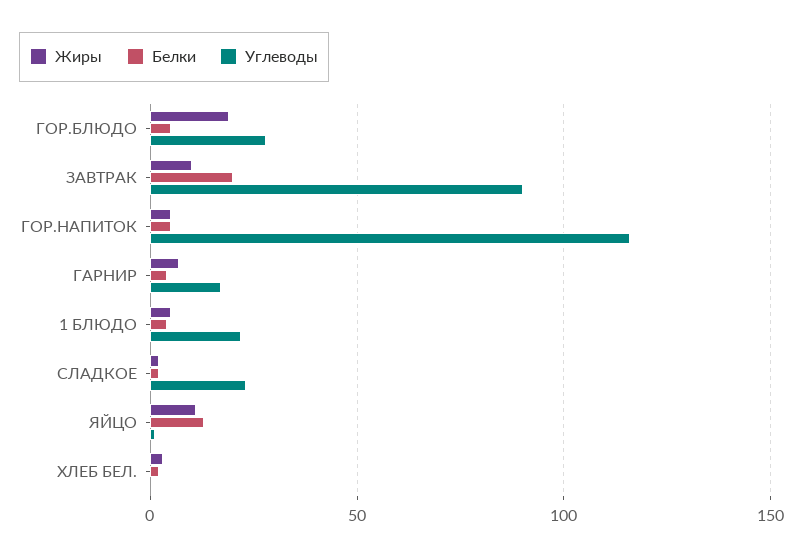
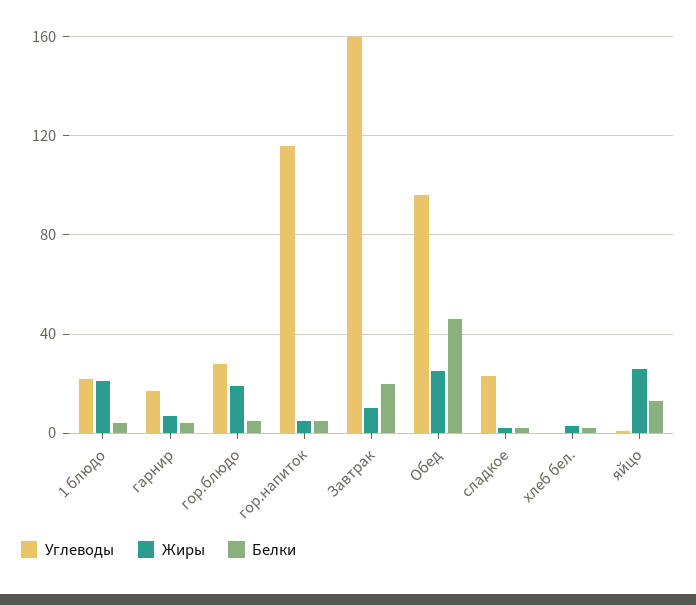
  {
    "Жиры": {
      "ГОР.БЛЮДО": 20,
      "ЗАВТРАК": 10,
      "ГОР.НАПИТОК": 5,
      "ГАРНИР": 5,
-     "1 БЛЮДО": 5,
+     "1 БЛЮДО": 20,
      "СЛАДКОЕ": 0,
-     "ЯЙЦО": 10,
+     "ЯЙЦО": 25,
-     "ХЛЕБ БЕЛ.": 5
+     "ХЛЕБ БЕЛ.": 5,
+     "Обед": 25
    },
    "Белки": {
      "ГОР.БЛЮДО": 5,
      "ЗАВТРАК": 20,
      "ГОР.НАПИТОК": 5,
      "ГАРНИР": 5,
      "1 БЛЮДО": 5,
      "СЛАДКОЕ": 0,
      "ЯЙЦО": 15,
-     "ХЛЕБ БЕЛ.": 0
+     "ХЛЕБ БЕЛ.": 0,
+     "Обед": 45
    },
    "Углеводы": {
      "ГОР.БЛЮДО": 30,
-     "ЗАВТРАК": 90,
+     "ЗАВТРАК": 160,
      "ГОР.НАПИТОК": 115,
      "ГАРНИР": 15,
      "1 БЛЮДО": 20,
      "СЛАДКОЕ": 25,
      "ЯЙЦО": 0,
-     "ХЛЕБ БЕЛ.": 0
+     "ХЛЕБ БЕЛ.": 0,
+     "Обед": 95
    }
  }

